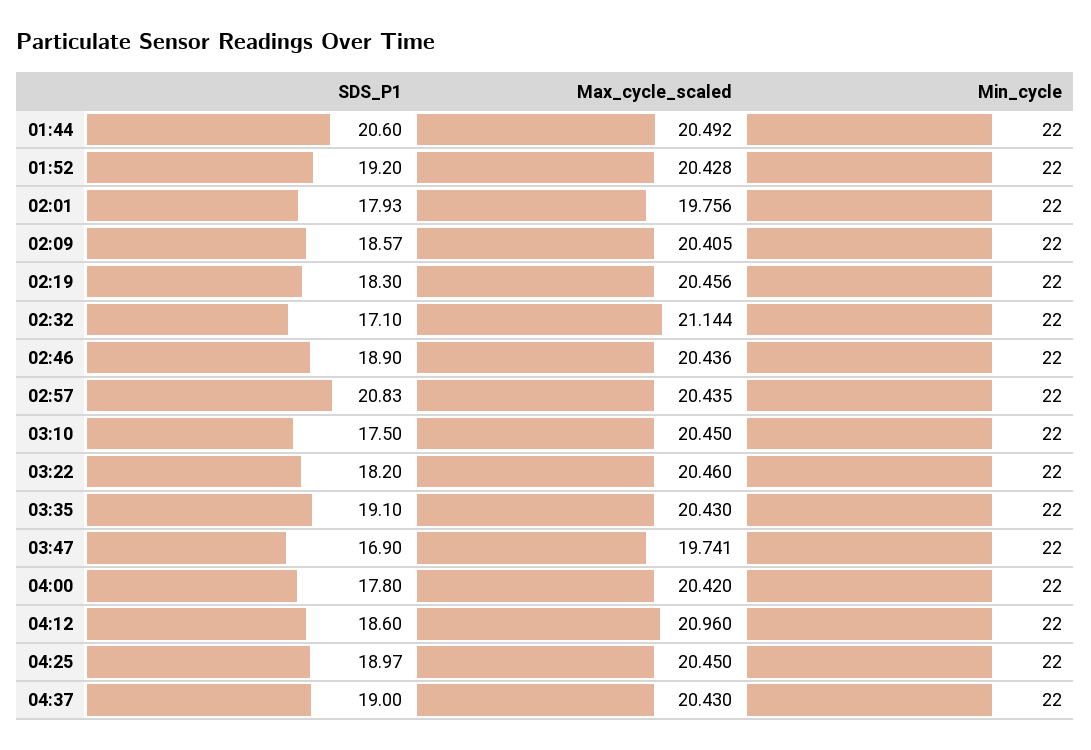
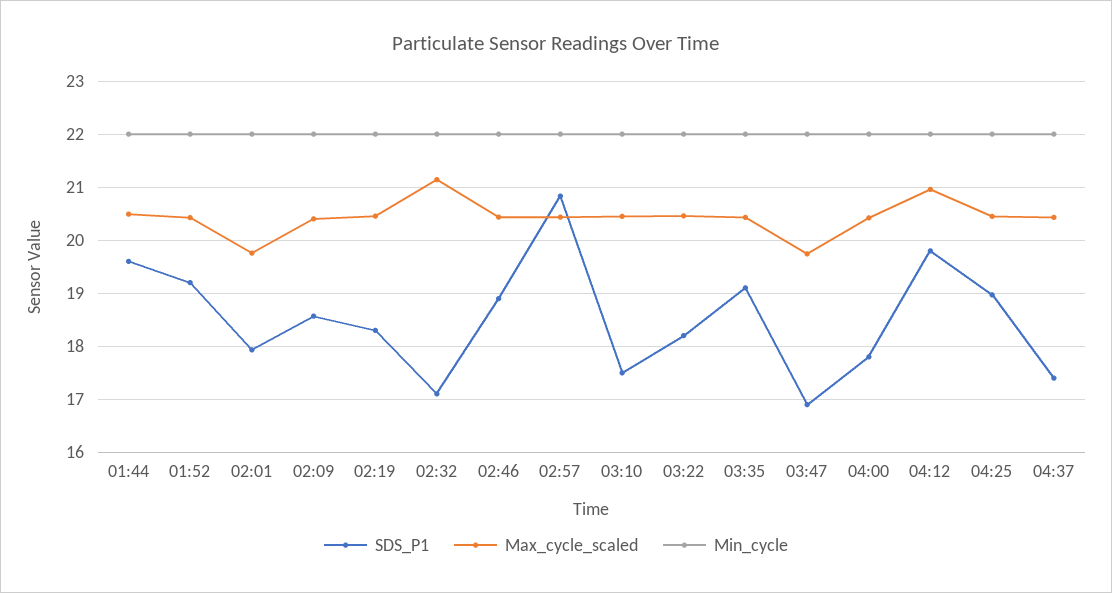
  {
    "SDS_P1": {
-     "01:44": 20.6,
+     "01:44": 19.6,
      "01:52": 19.2,
      "02:01": 17.93,
      "02:09": 18.57,
      "02:19": 18.3,
      "02:32": 17.1,
      "02:46": 18.9,
      "02:57": 20.83,
      "03:10": 17.5,
      "03:22": 18.2,
      "03:35": 19.1,
      "03:47": 16.9,
      "04:00": 17.8,
-     "04:12": 18.6,
+     "04:12": 19.8,
      "04:25": 18.97,
-     "04:37": 19
+     "04:37": 17.4
    },
    "Max_cycle_scaled": {
      "01:44": 20.492,
      "01:52": 20.428,
      "02:01": 19.756,
      "02:09": 20.405,
      "02:19": 20.456,
      "02:32": 21.144,
      "02:46": 20.436,
      "02:57": 20.435,
      "03:10": 20.45,
      "03:22": 20.46,
      "03:35": 20.43,
      "03:47": 19.741,
      "04:00": 20.42,
      "04:12": 20.96,
      "04:25": 20.45,
      "04:37": 20.43
    },
    "Min_cycle": {
      "01:44": 22,
      "01:52": 22,
      "02:01": 22,
      "02:09": 22,
      "02:19": 22,
      "02:32": 22,
      "02:46": 22,
      "02:57": 22,
      "03:10": 22,
      "03:22": 22,
      "03:35": 22,
      "03:47": 22,
      "04:00": 22,
      "04:12": 22,
      "04:25": 22,
      "04:37": 22
    }
  }

